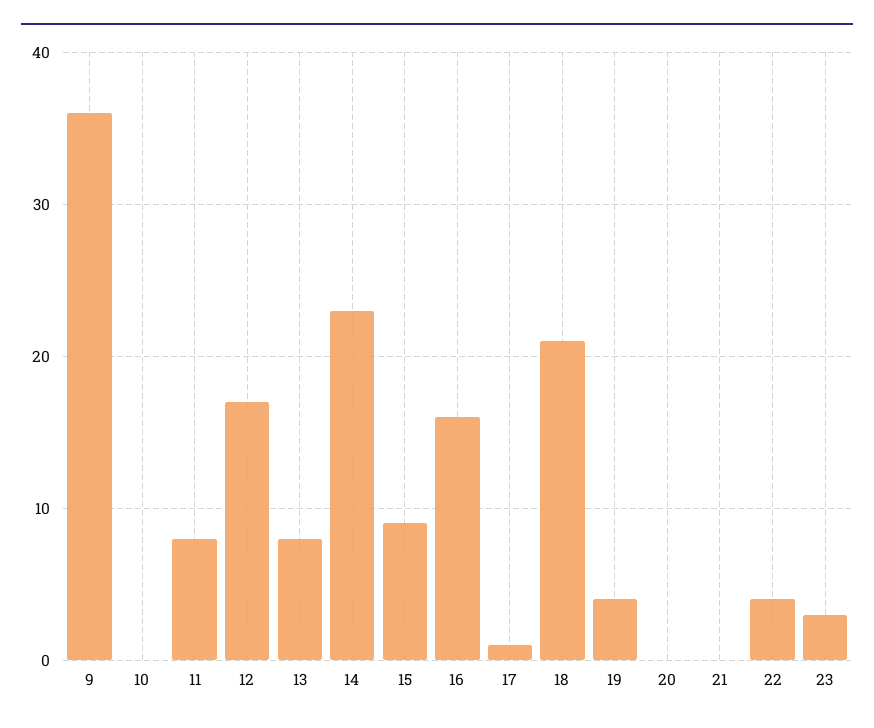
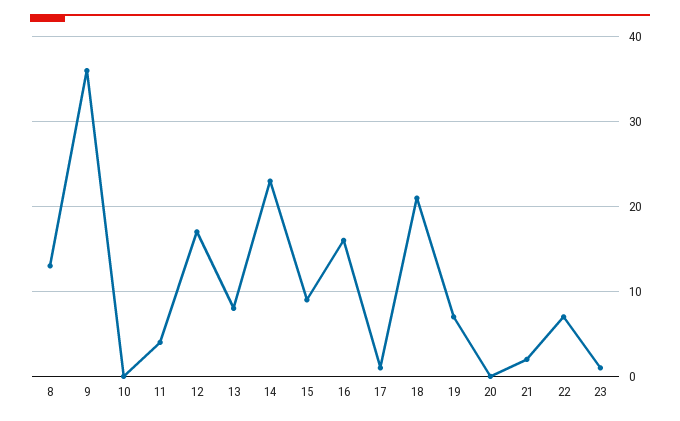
  {
    "9": 36,
    "10": 0,
-   "11": 8,
+   "11": 4,
    "12": 17,
    "13": 8,
    "14": 23,
    "15": 9,
    "16": 16,
    "17": 1,
    "18": 21,
-   "19": 4,
+   "19": 7,
    "20": 0,
-   "21": 0,
+   "21": 2,
-   "22": 4,
+   "22": 7,
-   "23": 3
+   "23": 1,
+   "8": 13
  }

